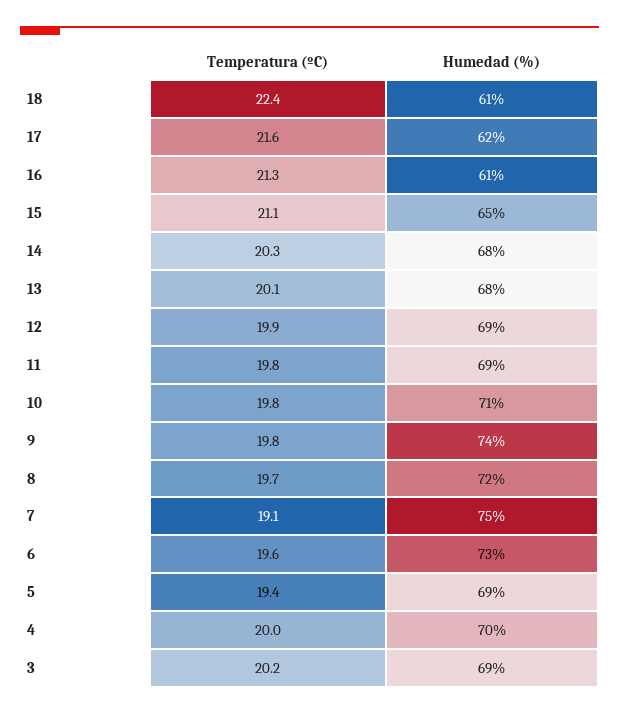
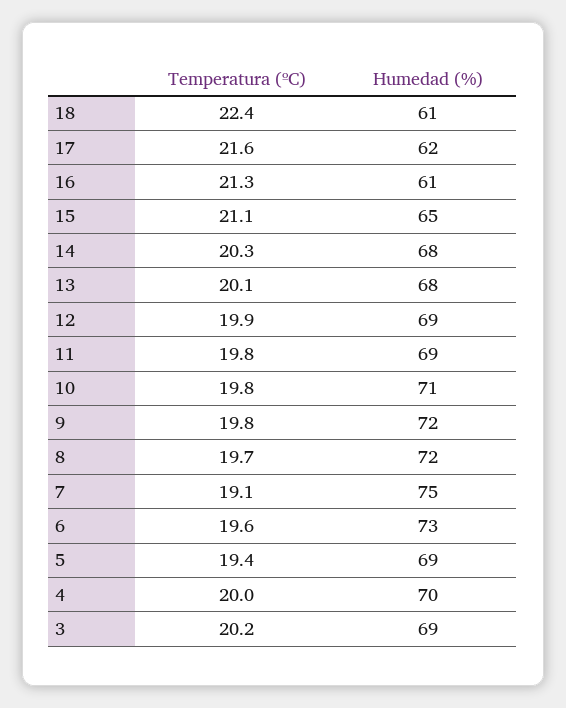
  {
    "Temperatura (ºC)": {
      "18": 22.4,
      "17": 21.6,
      "16": 21.3,
      "15": 21.1,
      "14": 20.3,
      "13": 20.1,
      "12": 19.9,
      "11": 19.8,
      "10": 19.8,
      "9": 19.8,
      "8": 19.7,
      "7": 19.1,
      "6": 19.6,
      "5": 19.4,
      "4": 20,
      "3": 20.2
    },
    "Humedad (%)": {
      "18": 61,
      "17": 62,
      "16": 61,
      "15": 65,
      "14": 68,
      "13": 68,
      "12": 69,
      "11": 69,
      "10": 71,
-     "9": 74,
+     "9": 72,
      "8": 72,
      "7": 75,
      "6": 73,
      "5": 69,
      "4": 70,
      "3": 69
    }
  }

